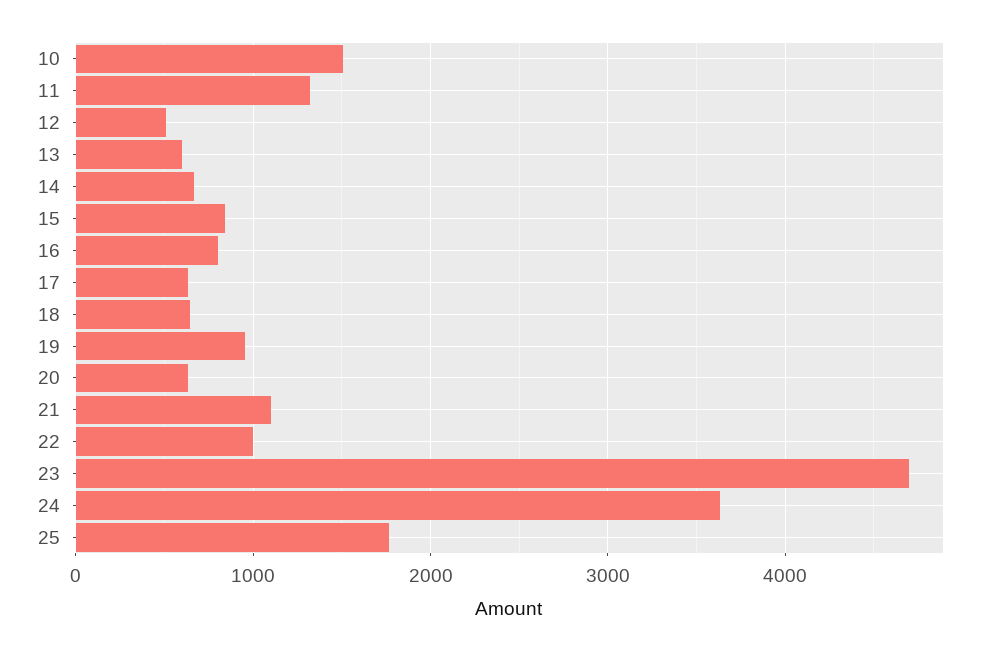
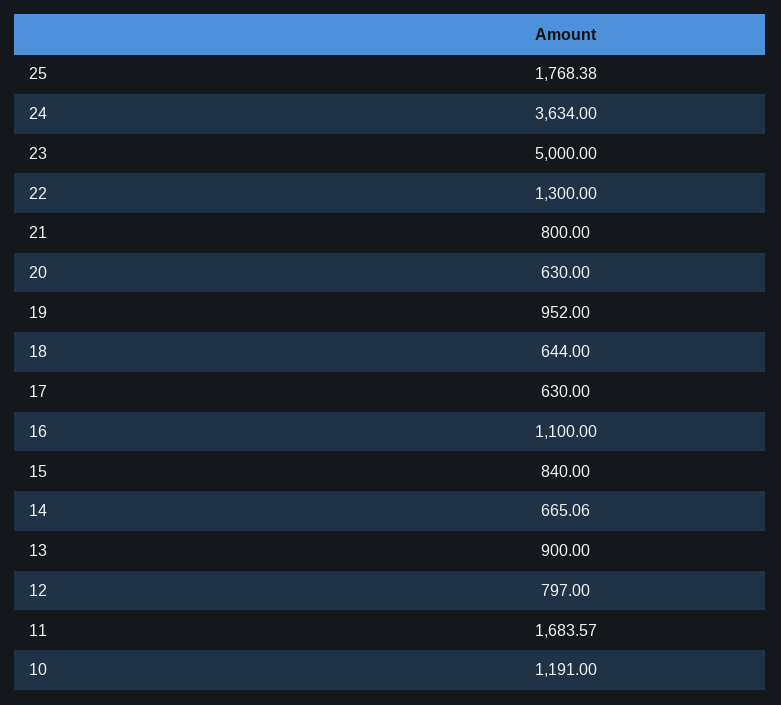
  {
-   "10": 1500,
+   "10": 1191,
-   "11": 1300,
+   "11": 1683.57,
-   "12": 500,
+   "12": 797,
-   "13": 600,
+   "13": 900,
    "14": 665.06,
    "15": 840,
-   "16": 800,
+   "16": 1100,
    "17": 630,
    "18": 644,
    "19": 952,
    "20": 630,
-   "21": 1100,
+   "21": 800,
-   "22": 1000,
+   "22": 1300,
-   "23": 4700,
+   "23": 5000,
    "24": 3634,
    "25": 1768.38
  }

